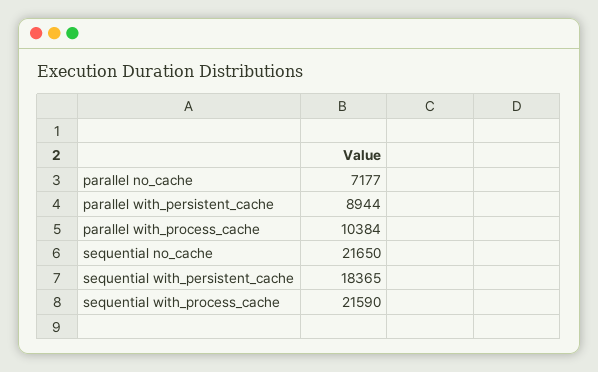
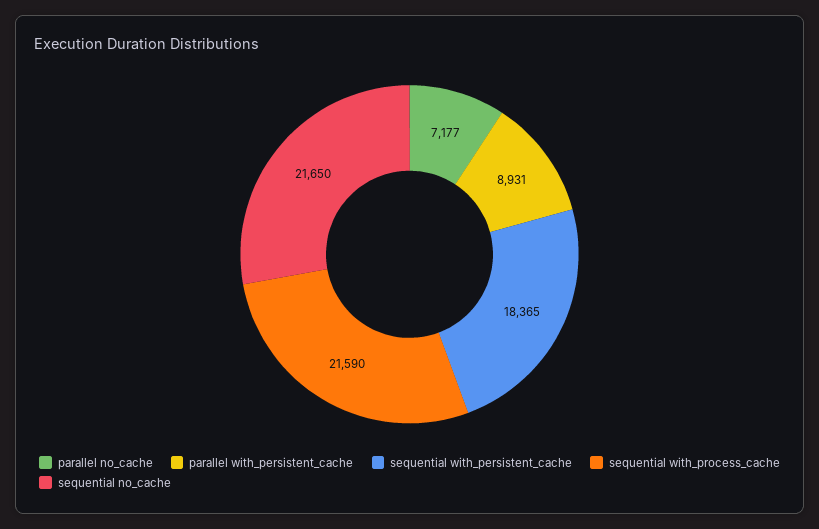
  {
    "parallel no_cache": 7177,
-   "parallel with_persistent_cache": 8944,
+   "parallel with_persistent_cache": 8931,
-   "parallel with_process_cache": 10384,
    "sequential no_cache": 21650,
    "sequential with_persistent_cache": 18365,
    "sequential with_process_cache": 21590
  }

